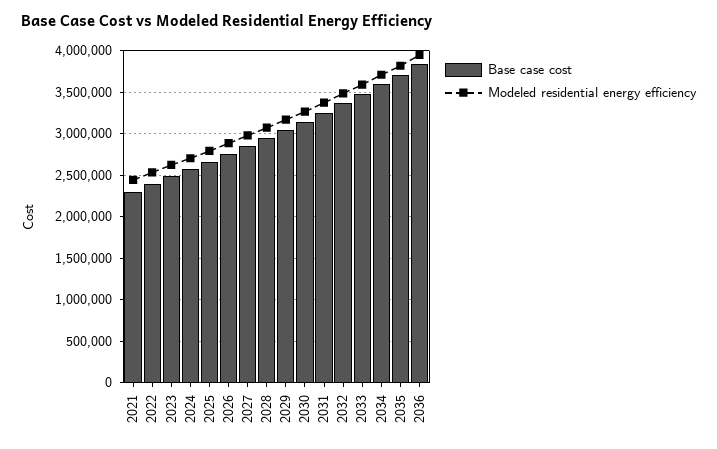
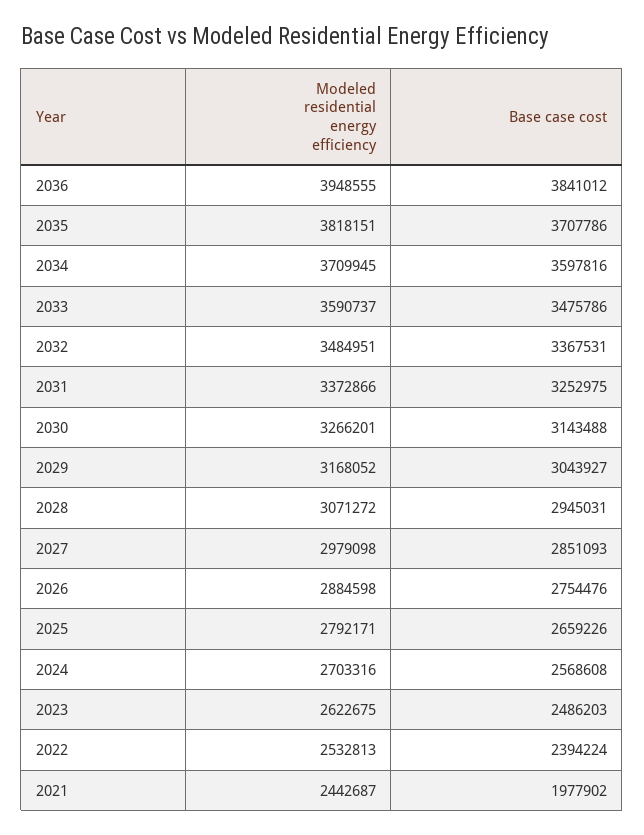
  {
    "Base case cost": {
-     "2021": 2300000,
+     "2021": 1977902,
      "2022": 2394224,
      "2023": 2486203,
      "2024": 2568608,
      "2025": 2659226,
      "2026": 2754476,
      "2027": 2851093,
      "2028": 2945031,
      "2029": 3043927,
      "2030": 3143488,
      "2031": 3252975,
      "2032": 3367531,
      "2033": 3475786,
      "2034": 3597816,
      "2035": 3707786,
      "2036": 3841012
    },
    "Modeled residential energy efficiency": {
      "2021": 2442687,
      "2022": 2532813,
      "2023": 2622675,
      "2024": 2703316,
      "2025": 2792171,
      "2026": 2884598,
      "2027": 2979098,
      "2028": 3071272,
      "2029": 3168052,
      "2030": 3266201,
      "2031": 3372866,
      "2032": 3484951,
      "2033": 3590737,
      "2034": 3709945,
      "2035": 3818151,
      "2036": 3948555
    }
  }

